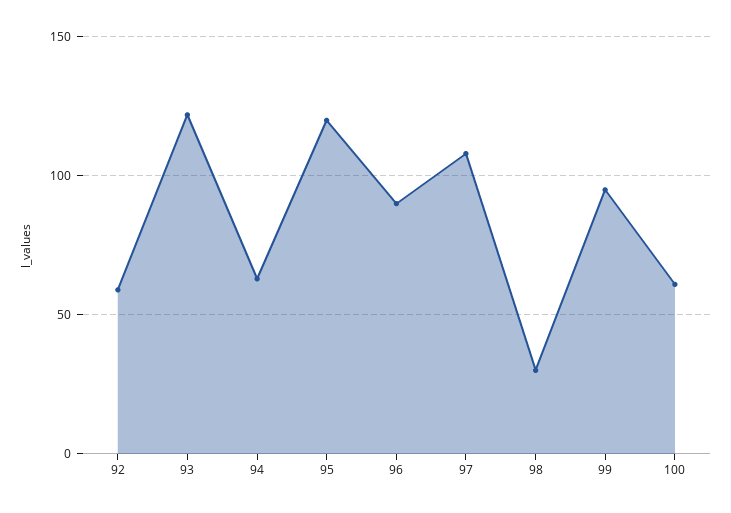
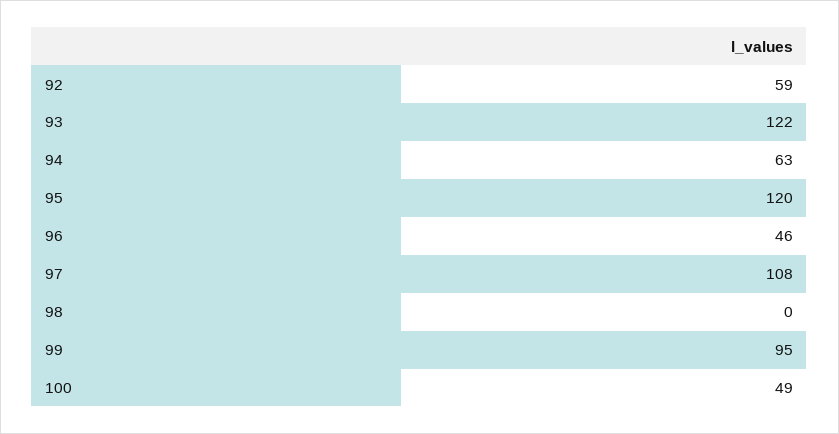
  {
    "92": 59,
    "93": 122,
    "94": 63,
    "95": 120,
-   "96": 90,
+   "96": 46,
    "97": 108,
-   "98": 30,
+   "98": 0,
    "99": 95,
-   "100": 60
+   "100": 49
  }

